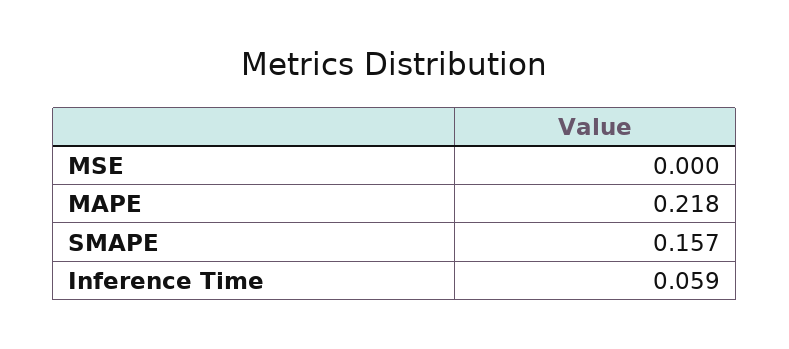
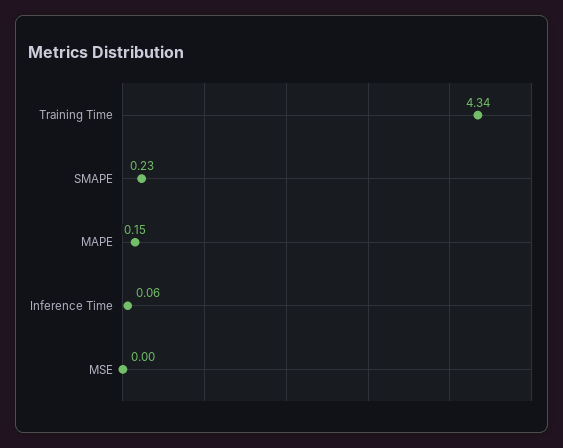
  {
    "MSE": 0,
-   "MAPE": 0.218,
+   "MAPE": 0.15,
-   "SMAPE": 0.157,
+   "SMAPE": 0.23,
-   "Inference Time": 0.059
+   "Inference Time": 0.059,
+   "Training Time": 4.34
  }

